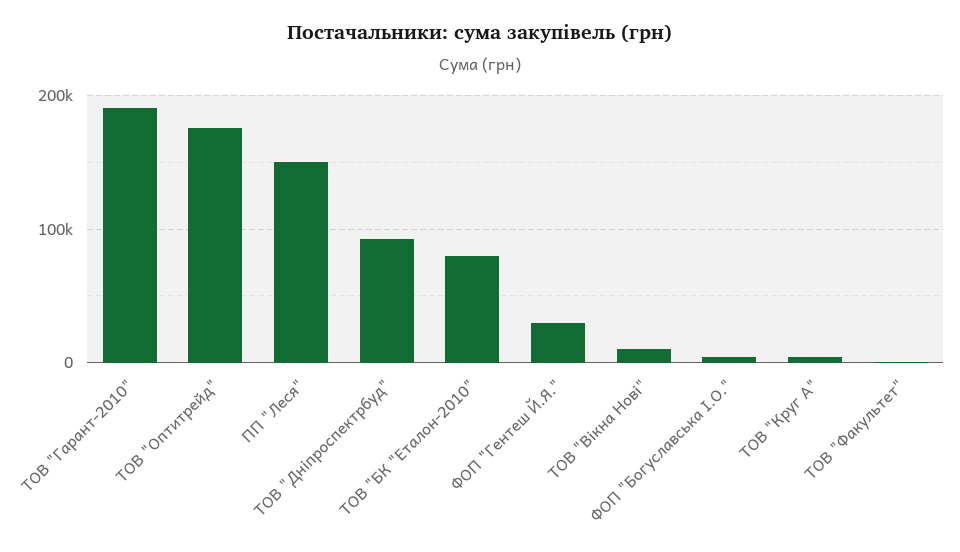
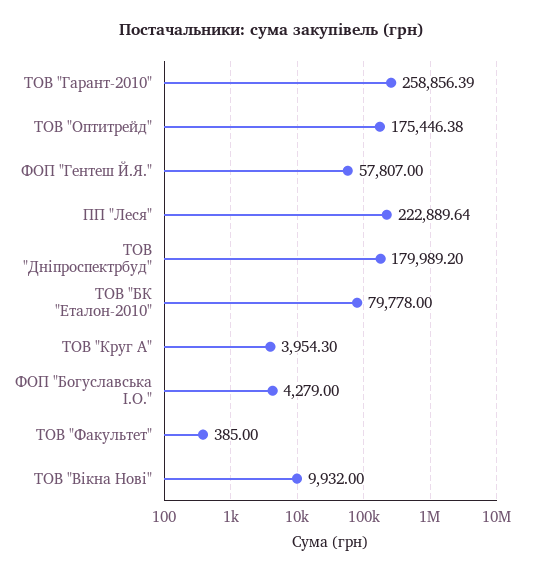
  {
-   "ТОВ \"Гарант-2010\"": 190000,
+   "ТОВ \"Гарант-2010\"": 258856.39,
    "ТОВ \"Оптитрейд\"": 175446.38,
-   "ПП \"Леся\"": 150000,
+   "ПП \"Леся\"": 222889.64,
-   "ТОВ \"Дніпроспектрбуд\"": 90000,
+   "ТОВ \"Дніпроспектрбуд\"": 179989.2,
    "ТОВ \"БК \"Еталон-2010\"": 79778,
-   "ФОП \"Гентеш Й.Я.\"": 30000,
+   "ФОП \"Гентеш Й.Я.\"": 57807,
    "ТОВ \"Вікна Нові\"": 9932,
    "ФОП \"Богуславська I.О.\"": 4279,
    "ТОВ \"Круг А\"": 3954.3,
    "ТОВ \"Факультет\"": 385
  }

